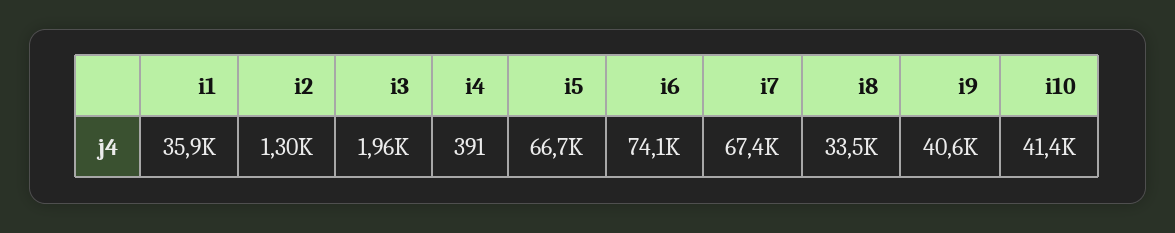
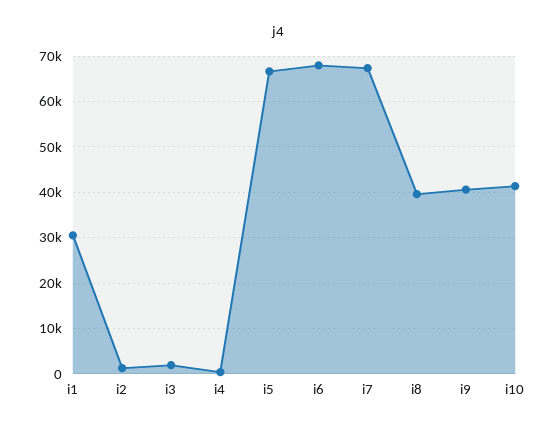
  {
-   "i1": 35900,
+   "i1": 30000,
    "i2": 1300,
    "i3": 1960,
    "i4": 391,
    "i5": 66700,
-   "i6": 74100,
+   "i6": 68000,
    "i7": 67400,
-   "i8": 33500,
+   "i8": 40000,
    "i9": 40600,
    "i10": 41400
  }

